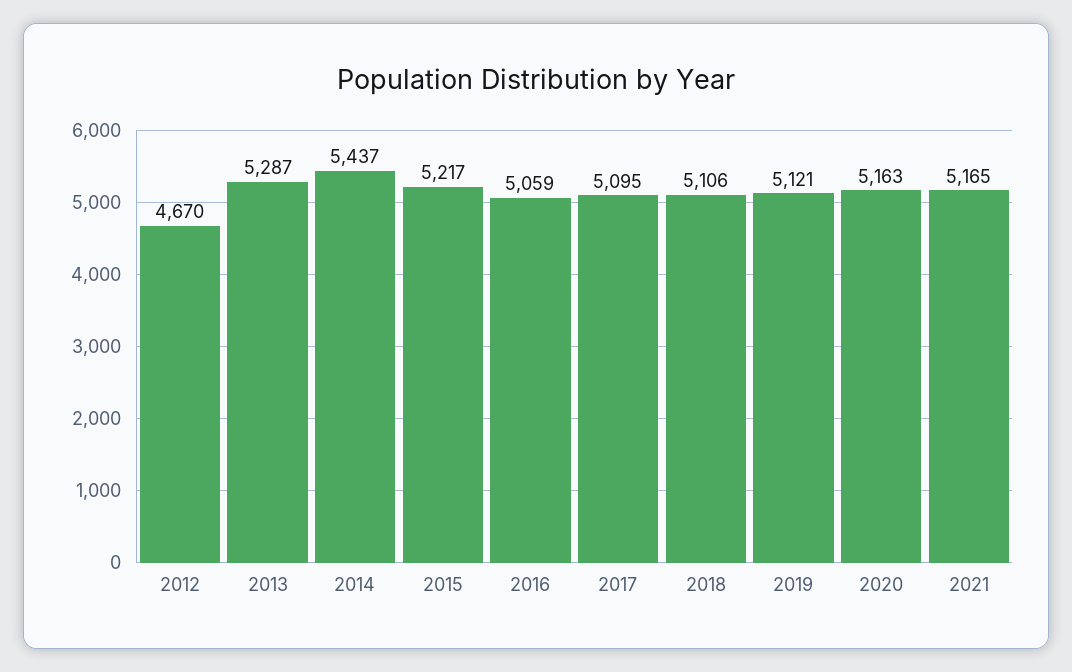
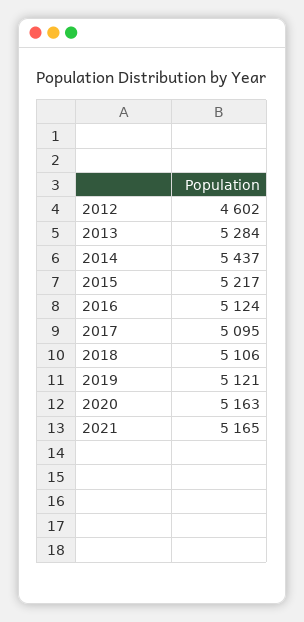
  {
-   "2012": 4670,
+   "2012": 4602,
-   "2013": 5287,
+   "2013": 5284,
    "2014": 5437,
    "2015": 5217,
-   "2016": 5059,
+   "2016": 5124,
    "2017": 5095,
    "2018": 5106,
    "2019": 5121,
    "2020": 5163,
    "2021": 5165
  }

